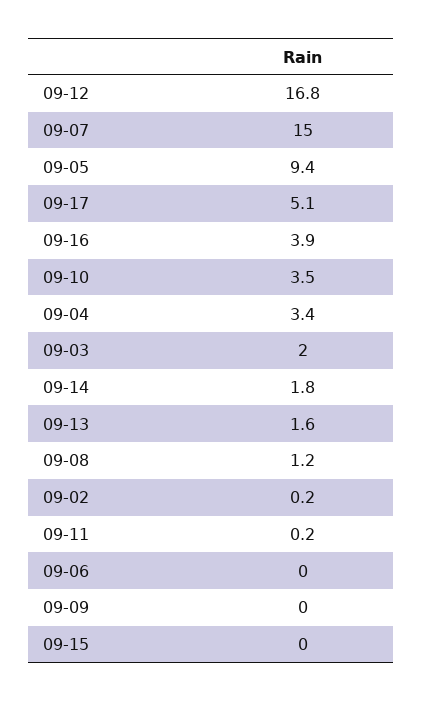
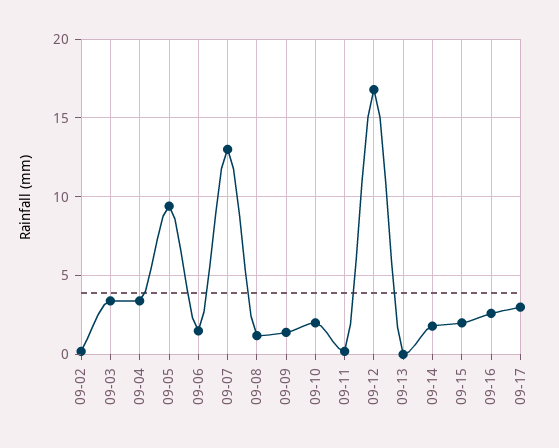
  {
    "09-12": 16.8,
-   "09-07": 15,
+   "09-07": 13,
    "09-05": 9.4,
-   "09-17": 5.1,
+   "09-17": 3,
-   "09-16": 3.9,
+   "09-16": 2.5,
-   "09-10": 3.5,
+   "09-10": 2,
    "09-04": 3.4,
-   "09-03": 2,
+   "09-03": 3.5,
    "09-14": 1.8,
-   "09-13": 1.6,
+   "09-13": 0,
    "09-08": 1.2,
    "09-02": 0.2,
    "09-11": 0.2,
-   "09-06": 0,
+   "09-06": 1.5,
-   "09-09": 0,
+   "09-09": 1.5,
-   "09-15": 0
+   "09-15": 2
  }

